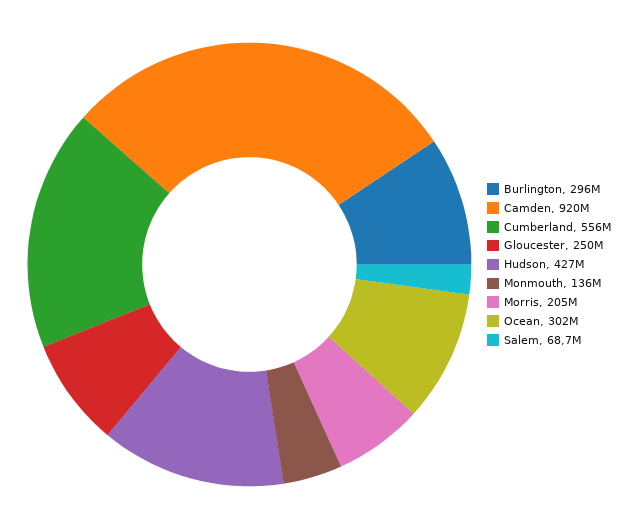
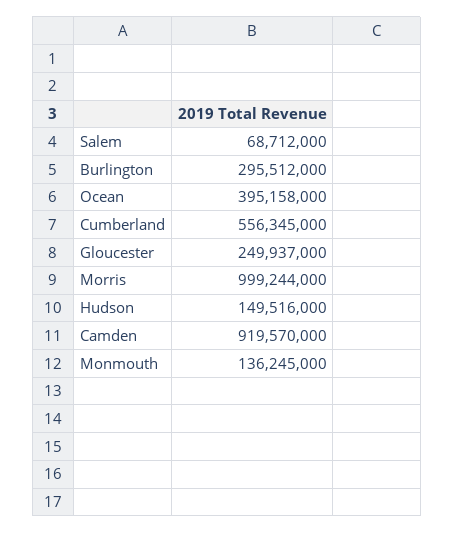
  {
    "Burlington": 295512000,
    "Camden": 919570000,
    "Cumberland": 556345000,
    "Gloucester": 249937000,
-   "Hudson": 427000000,
+   "Hudson": 149516000,
    "Monmouth": 136245000,
-   "Morris": 205000000,
+   "Morris": 999244000,
-   "Ocean": 302000000,
+   "Ocean": 395158000,
    "Salem": 68712000
  }

